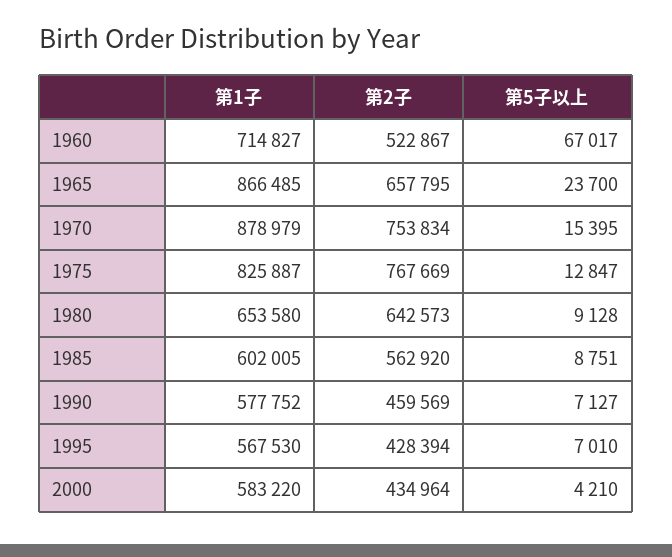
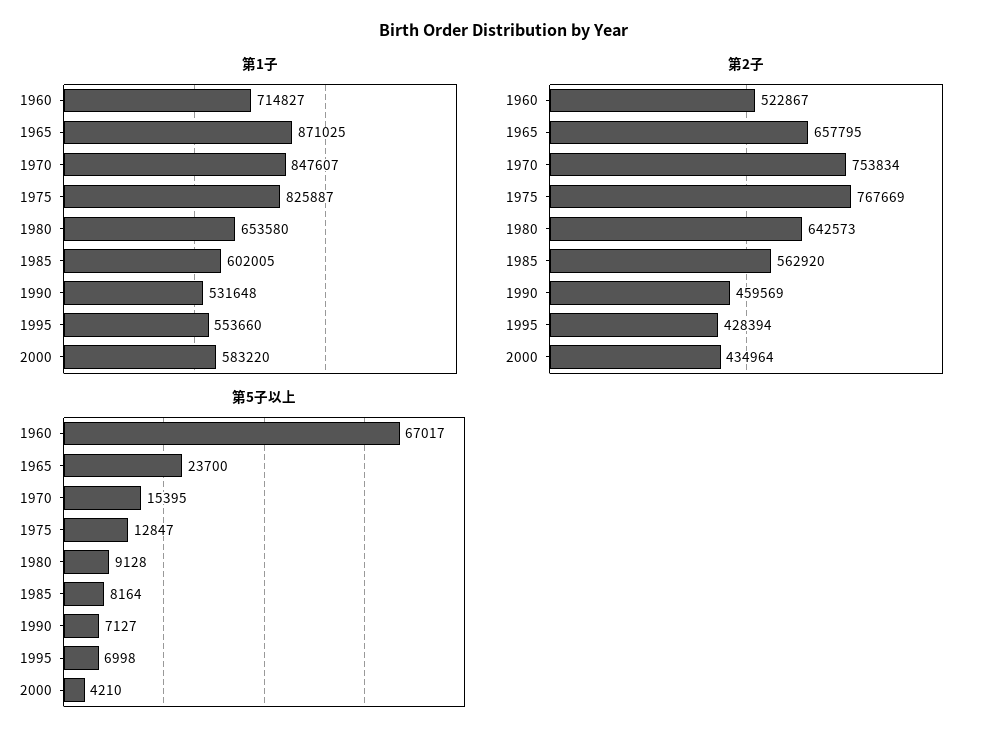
  {
    "第1子": {
      "1960": 714827,
-     "1965": 866485,
+     "1965": 871025,
-     "1970": 878979,
+     "1970": 847607,
      "1975": 825887,
      "1980": 653580,
      "1985": 602005,
-     "1990": 577752,
+     "1990": 531648,
-     "1995": 567530,
+     "1995": 553660,
      "2000": 583220
    },
    "第2子": {
      "1960": 522867,
      "1965": 657795,
      "1970": 753834,
      "1975": 767669,
      "1980": 642573,
      "1985": 562920,
      "1990": 459569,
      "1995": 428394,
      "2000": 434964
    },
    "第5子以上": {
      "1960": 67017,
      "1965": 23700,
      "1970": 15395,
      "1975": 12847,
      "1980": 9128,
-     "1985": 8751,
+     "1985": 8164,
      "1990": 7127,
-     "1995": 7010,
+     "1995": 6998,
      "2000": 4210
    }
  }

